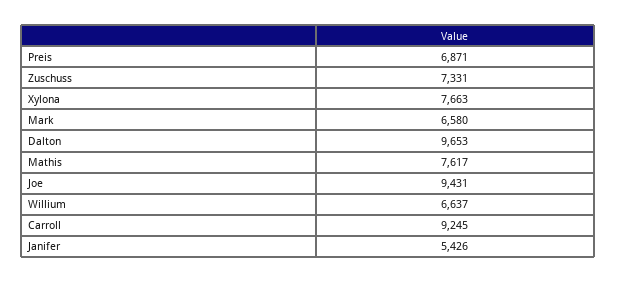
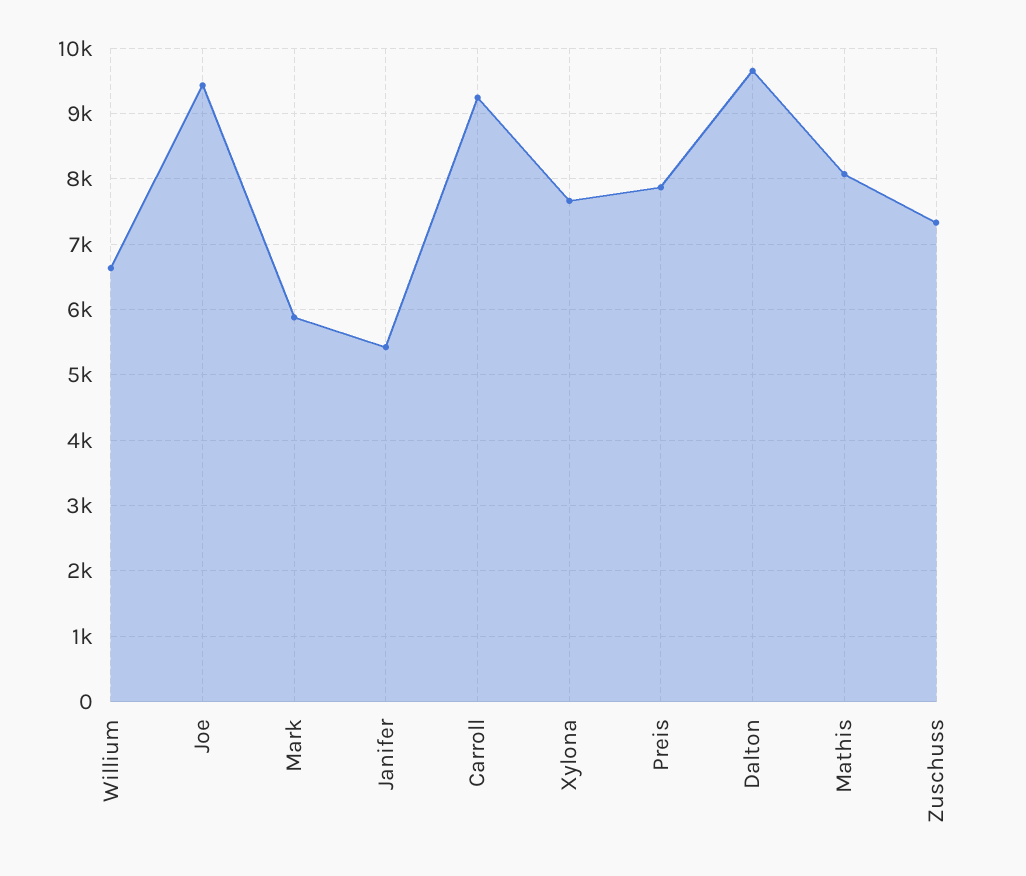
  {
-   "Preis": 6871,
+   "Preis": 7900,
    "Zuschuss": 7331,
    "Xylona": 7663,
-   "Mark": 6580,
+   "Mark": 5900,
    "Dalton": 9653,
-   "Mathis": 7617,
+   "Mathis": 8100,
    "Joe": 9431,
    "Willium": 6637,
    "Carroll": 9245,
    "Janifer": 5426
  }

